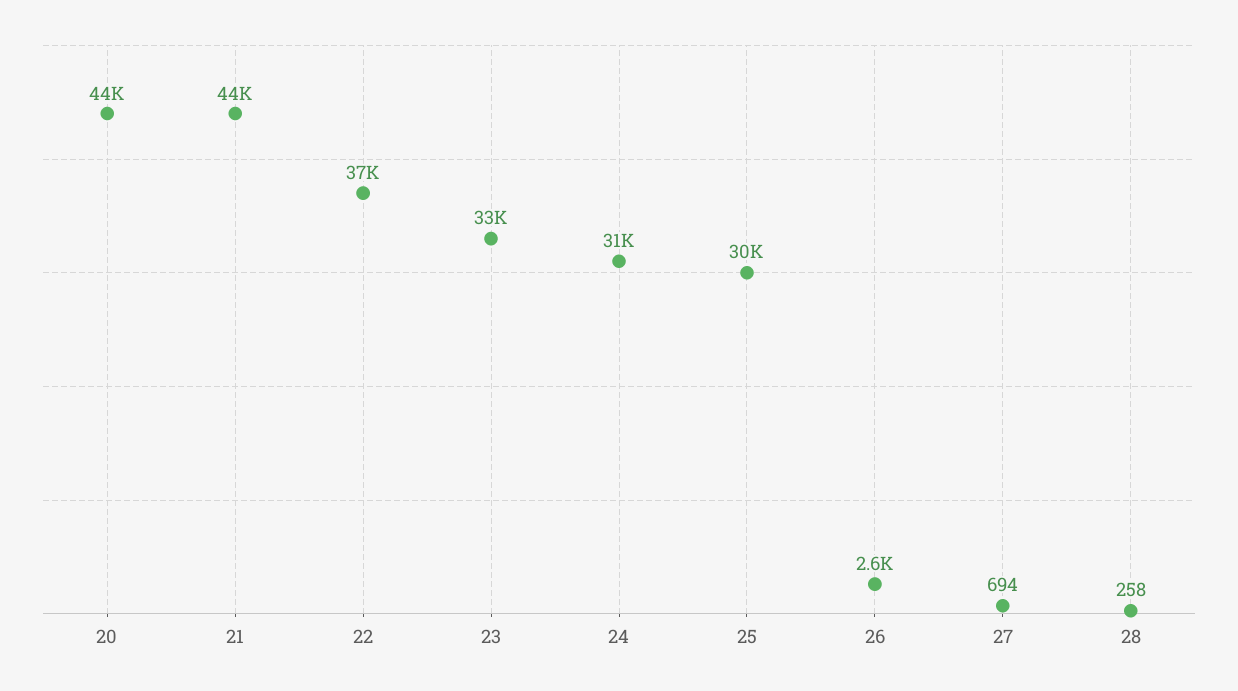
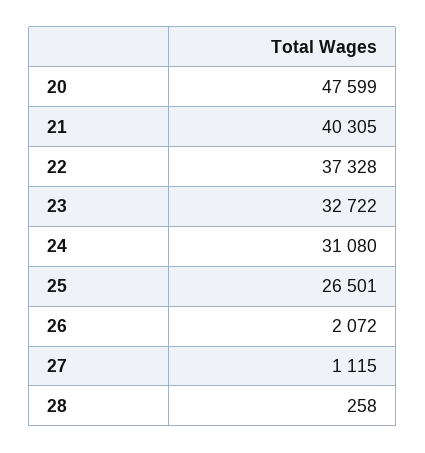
  {
-   "20": 44000,
+   "20": 47599,
-   "21": 44000,
+   "21": 40305,
    "22": 37328,
    "23": 32722,
    "24": 31080,
-   "25": 30000,
+   "25": 26501,
-   "26": 2600,
+   "26": 2072,
-   "27": 694,
+   "27": 1115,
    "28": 258
  }

